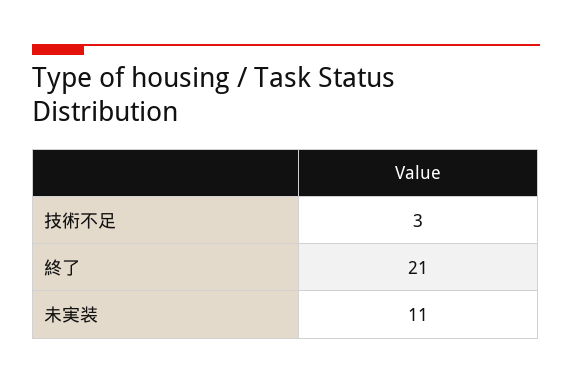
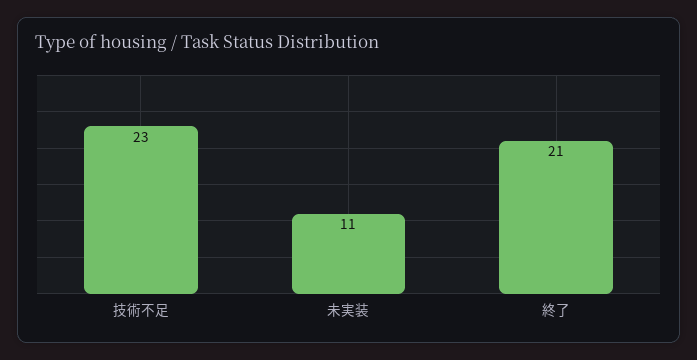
  {
-   "技術不足": 3,
+   "技術不足": 23,
    "終了": 21,
    "未実装": 11
  }

